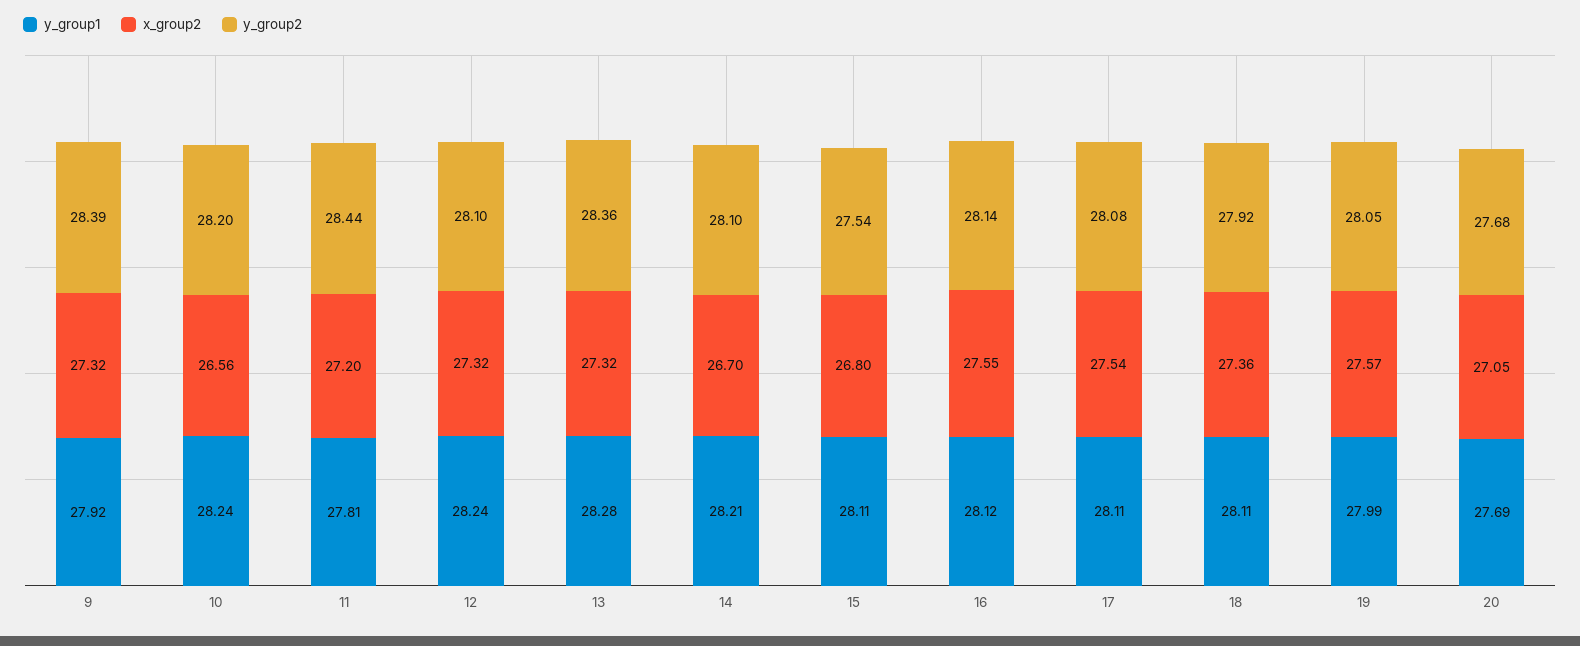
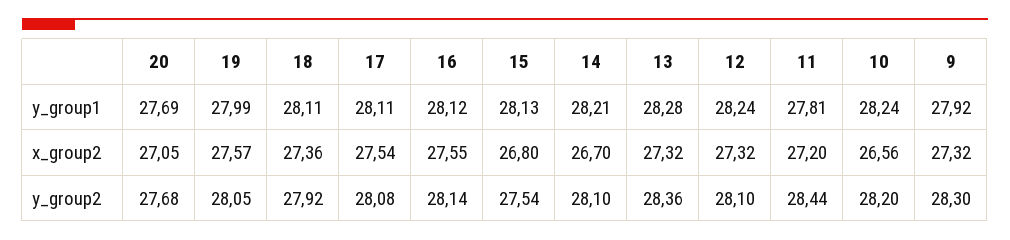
  {
    "y_group1": {
      "9": 27.92,
      "10": 28.24,
      "11": 27.81,
      "12": 28.24,
      "13": 28.28,
      "14": 28.21,
-     "15": 28.11,
+     "15": 28.13,
      "16": 28.12,
      "17": 28.11,
      "18": 28.11,
      "19": 27.99,
      "20": 27.69
    },
    "x_group2": {
      "9": 27.32,
      "10": 26.56,
      "11": 27.2,
      "12": 27.32,
      "13": 27.32,
      "14": 26.7,
      "15": 26.8,
      "16": 27.55,
      "17": 27.54,
      "18": 27.36,
      "19": 27.57,
      "20": 27.05
    },
    "y_group2": {
-     "9": 28.39,
+     "9": 28.3,
      "10": 28.2,
      "11": 28.44,
      "12": 28.1,
      "13": 28.36,
      "14": 28.1,
      "15": 27.54,
      "16": 28.14,
      "17": 28.08,
      "18": 27.92,
      "19": 28.05,
      "20": 27.68
    }
  }

